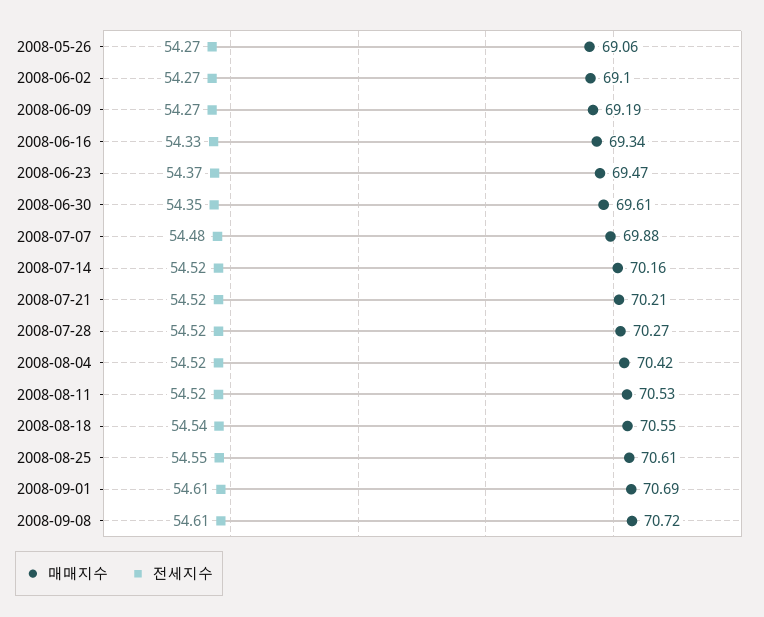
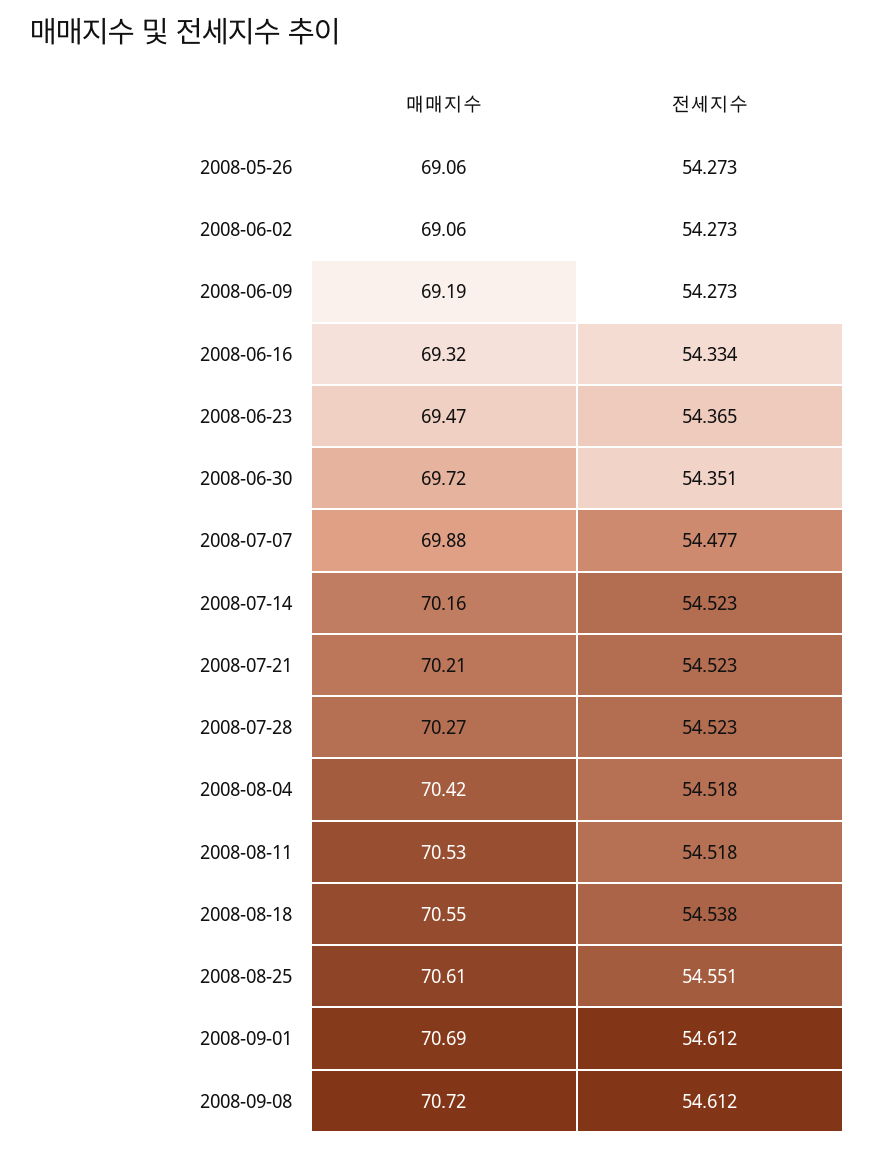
  {
    "매매지수": {
      "2008-05-26": 69.06,
-     "2008-06-02": 69.1,
+     "2008-06-02": 69.06,
      "2008-06-09": 69.19,
-     "2008-06-16": 69.34,
+     "2008-06-16": 69.32,
      "2008-06-23": 69.47,
-     "2008-06-30": 69.61,
+     "2008-06-30": 69.72,
      "2008-07-07": 69.88,
      "2008-07-14": 70.16,
      "2008-07-21": 70.21,
      "2008-07-28": 70.27,
      "2008-08-04": 70.42,
      "2008-08-11": 70.53,
      "2008-08-18": 70.55,
      "2008-08-25": 70.61,
      "2008-09-01": 70.69,
      "2008-09-08": 70.72
    },
    "전세지수": {
      "2008-05-26": 54.273,
      "2008-06-02": 54.273,
      "2008-06-09": 54.273,
      "2008-06-16": 54.334,
      "2008-06-23": 54.365,
      "2008-06-30": 54.351,
      "2008-07-07": 54.477,
      "2008-07-14": 54.523,
      "2008-07-21": 54.523,
      "2008-07-28": 54.523,
      "2008-08-04": 54.518,
      "2008-08-11": 54.518,
      "2008-08-18": 54.538,
      "2008-08-25": 54.551,
      "2008-09-01": 54.612,
      "2008-09-08": 54.612
    }
  }

